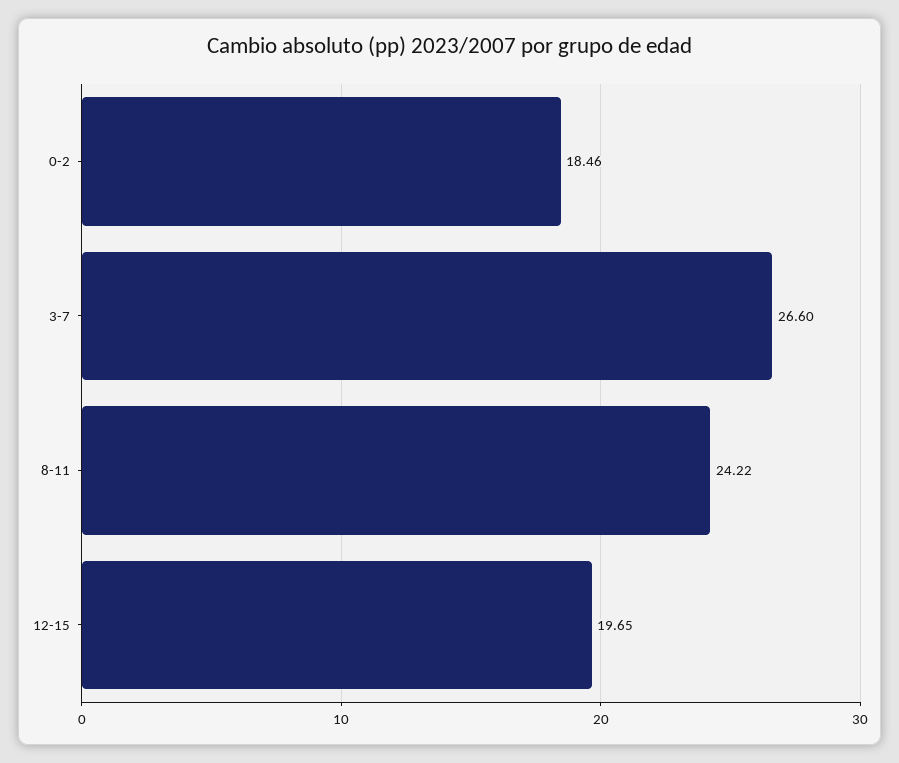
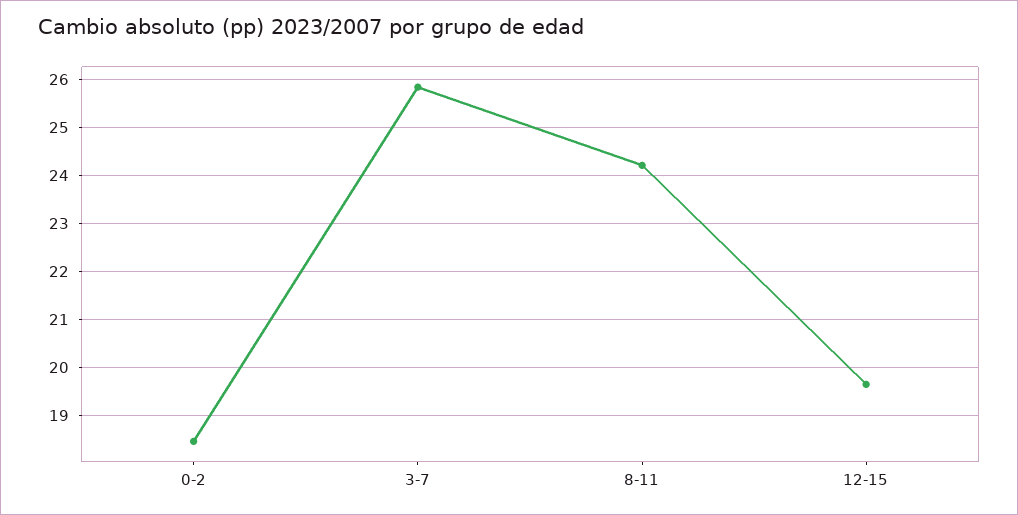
  {
    "0-2": 18.46,
-   "3-7": 26.6,
+   "3-7": 25.8,
    "8-11": 24.22,
    "12-15": 19.65
  }

